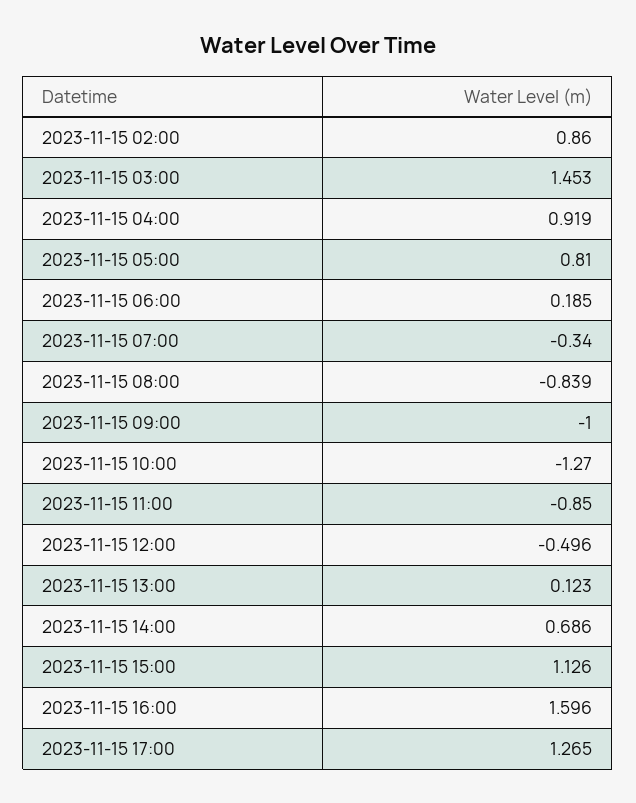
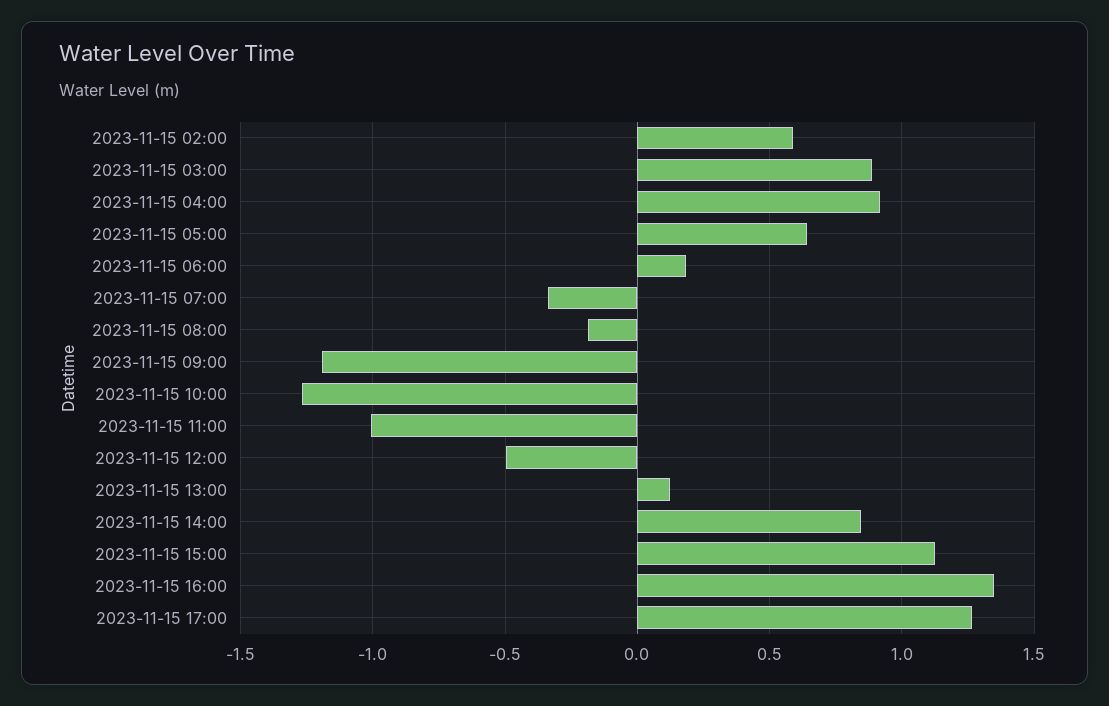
  {
-   "2023-11-15 02:00": 0.86,
+   "2023-11-15 02:00": 0.6,
-   "2023-11-15 03:00": 1.453,
+   "2023-11-15 03:00": 0.9,
    "2023-11-15 04:00": 0.919,
-   "2023-11-15 05:00": 0.81,
+   "2023-11-15 05:00": 0.65,
    "2023-11-15 06:00": 0.185,
    "2023-11-15 07:00": -0.34,
-   "2023-11-15 08:00": -0.839,
+   "2023-11-15 08:00": -0.2,
-   "2023-11-15 09:00": -1,
+   "2023-11-15 09:00": -1.2,
    "2023-11-15 10:00": -1.27,
-   "2023-11-15 11:00": -0.85,
+   "2023-11-15 11:00": -1,
    "2023-11-15 12:00": -0.496,
    "2023-11-15 13:00": 0.123,
-   "2023-11-15 14:00": 0.686,
+   "2023-11-15 14:00": 0.85,
    "2023-11-15 15:00": 1.126,
-   "2023-11-15 16:00": 1.596,
+   "2023-11-15 16:00": 1.35,
    "2023-11-15 17:00": 1.265
  }

